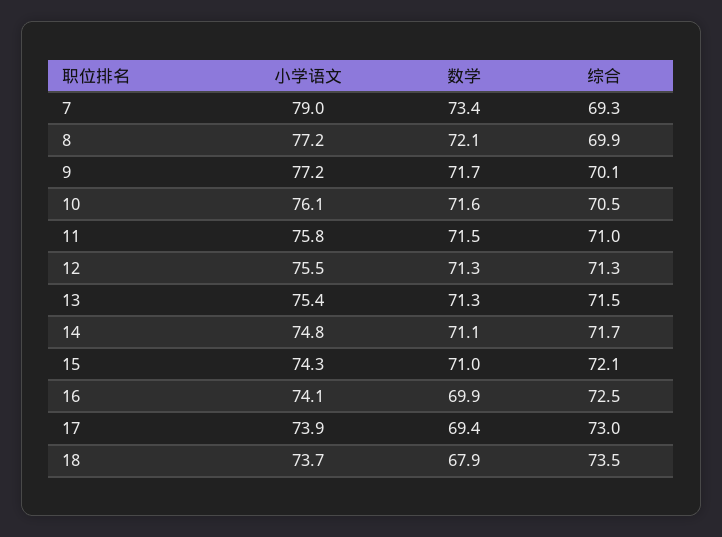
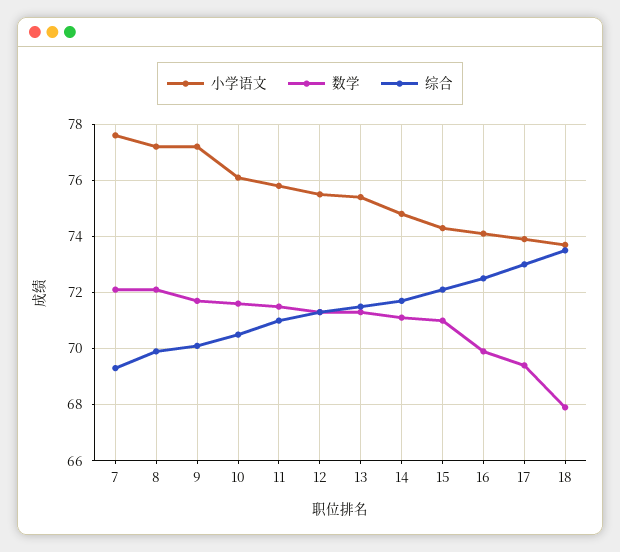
  {
    "小学语文": {
-     "7": 79,
+     "7": 77.5,
      "8": 77.2,
      "9": 77.2,
      "10": 76.1,
      "11": 75.8,
      "12": 75.5,
      "13": 75.4,
      "14": 74.8,
      "15": 74.3,
      "16": 74.1,
      "17": 73.9,
      "18": 73.7
    },
    "数学": {
-     "7": 73.4,
+     "7": 72,
      "8": 72.1,
      "9": 71.7,
      "10": 71.6,
      "11": 71.5,
      "12": 71.3,
      "13": 71.3,
      "14": 71.1,
      "15": 71,
      "16": 69.9,
      "17": 69.4,
      "18": 67.9
    },
    "综合": {
      "7": 69.3,
      "8": 69.9,
      "9": 70.1,
      "10": 70.5,
      "11": 71,
      "12": 71.3,
      "13": 71.5,
      "14": 71.7,
      "15": 72.1,
      "16": 72.5,
      "17": 73,
      "18": 73.5
    }
  }

